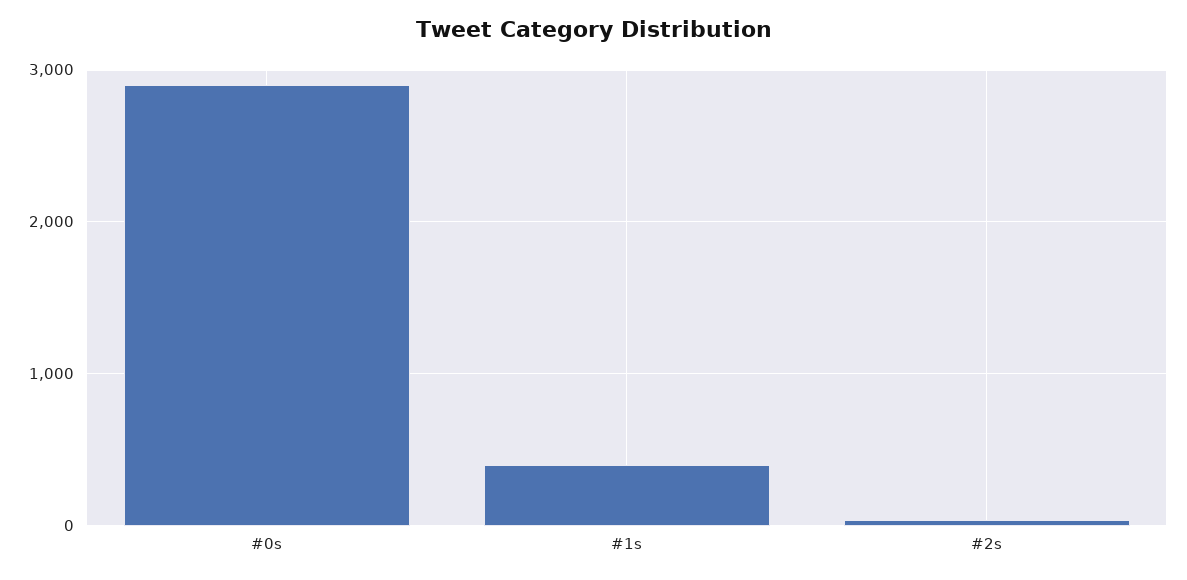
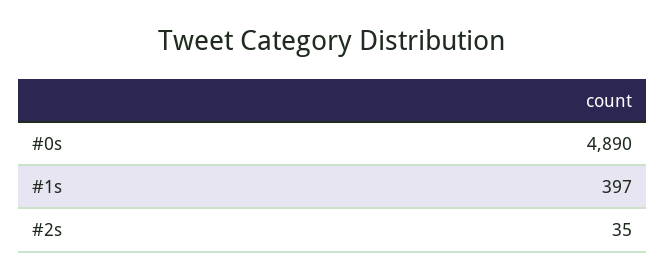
  {
-   "#0s": 2900,
+   "#0s": 4890,
    "#1s": 397,
    "#2s": 35
  }

